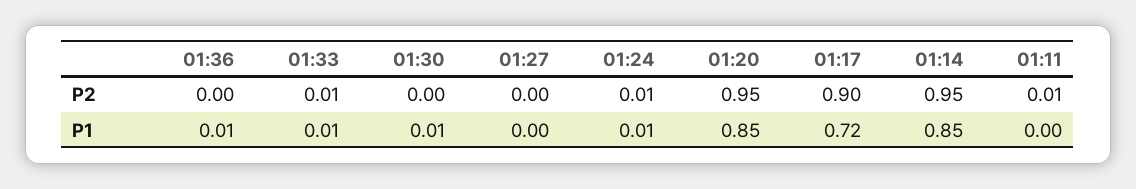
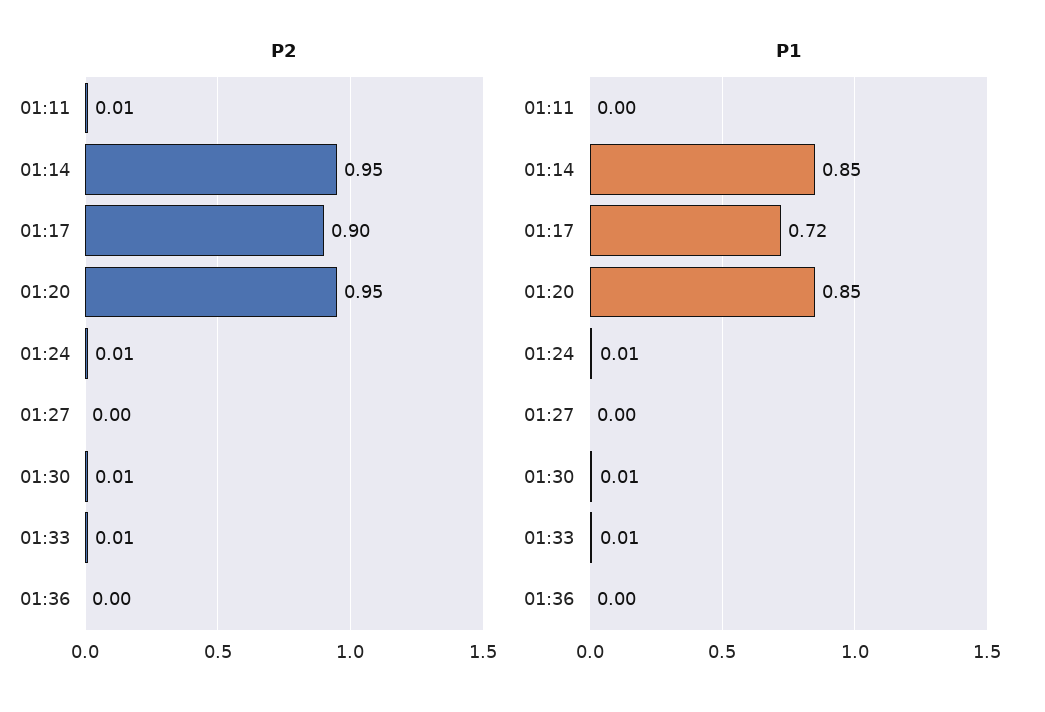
  {
    "P2": {
      "01:36": 0,
      "01:33": 0.01,
-     "01:30": 0,
+     "01:30": 0.01,
      "01:27": 0,
      "01:24": 0.01,
      "01:20": 0.95,
      "01:17": 0.9,
      "01:14": 0.95,
      "01:11": 0.01
    },
    "P1": {
-     "01:36": 0.01,
+     "01:36": 0,
      "01:33": 0.01,
      "01:30": 0.01,
      "01:27": 0,
      "01:24": 0.01,
      "01:20": 0.85,
      "01:17": 0.72,
      "01:14": 0.85,
      "01:11": 0
    }
  }

